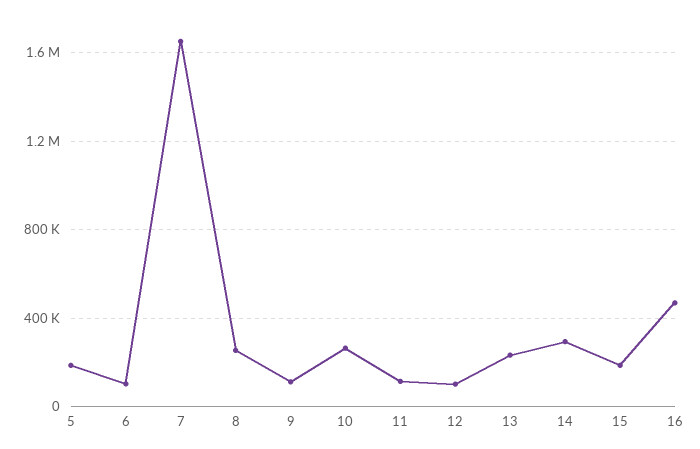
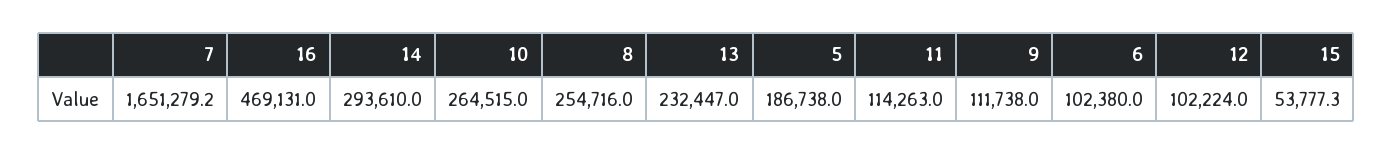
  {
    "5": 186738,
    "6": 102380,
    "7": 1651279.2,
    "8": 254716,
    "9": 111738,
    "10": 264515,
    "11": 114263,
    "12": 102224,
    "13": 232447,
    "14": 293610,
-   "15": 200000,
+   "15": 53777.3,
    "16": 469131
  }

